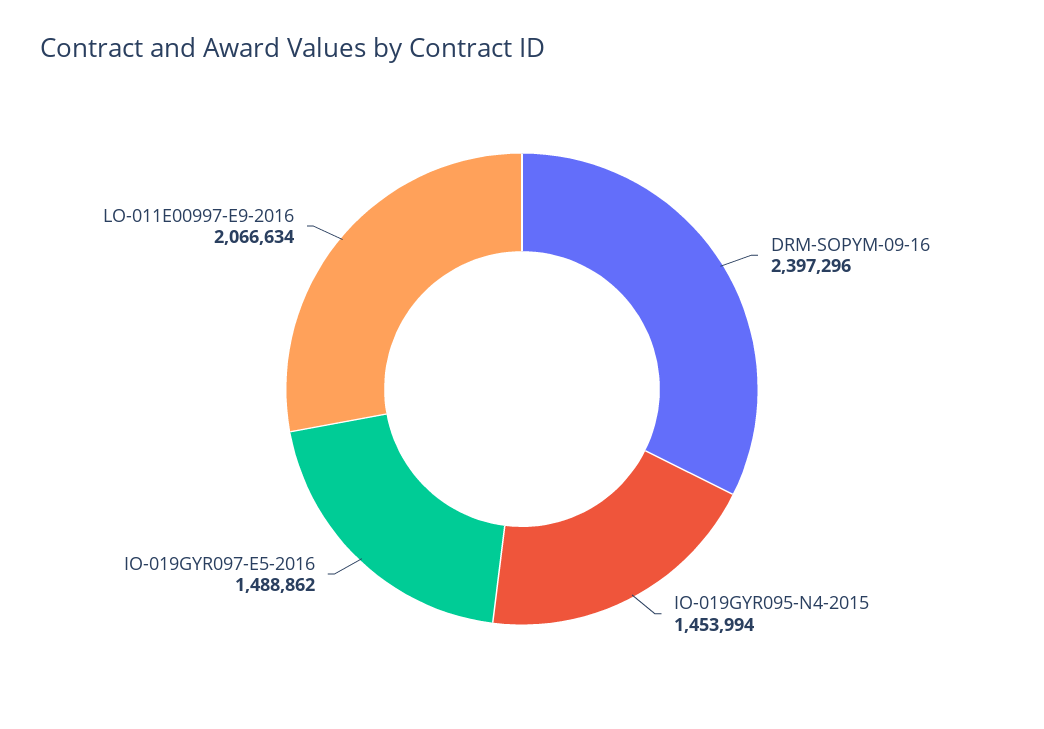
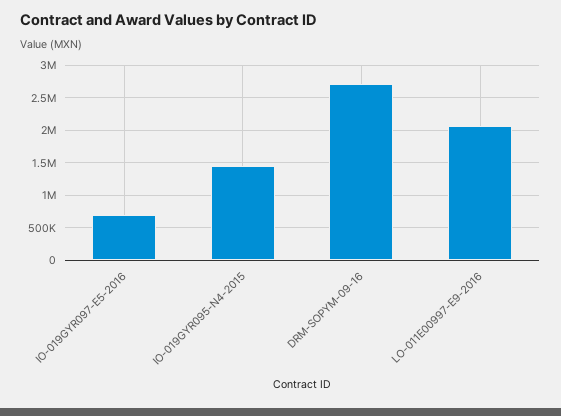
  {
-   "DRM-SOPYM-09-16": 2397296,
+   "DRM-SOPYM-09-16": 2700000,
    "IO-019GYR095-N4-2015": 1453994,
-   "IO-019GYR097-E5-2016": 1488862,
+   "IO-019GYR097-E5-2016": 700000,
    "LO-011E00997-E9-2016": 2066634
  }

